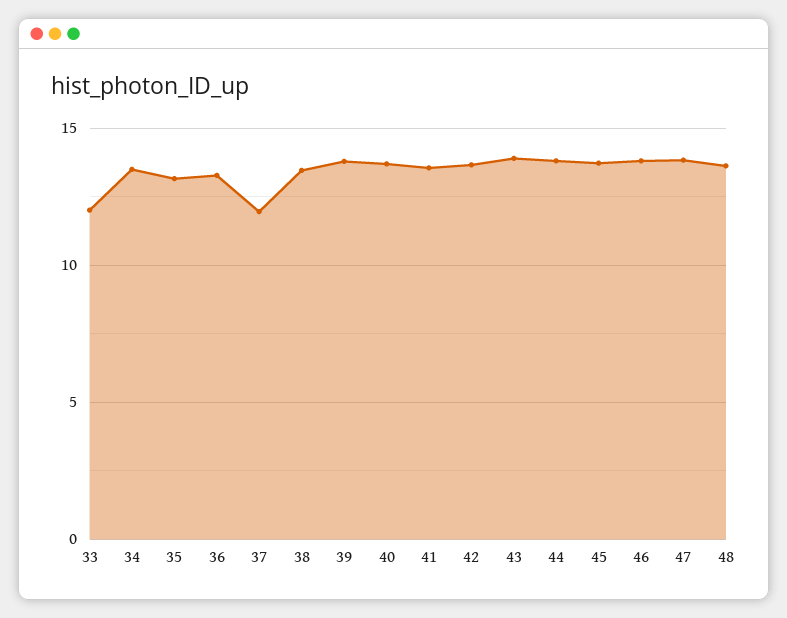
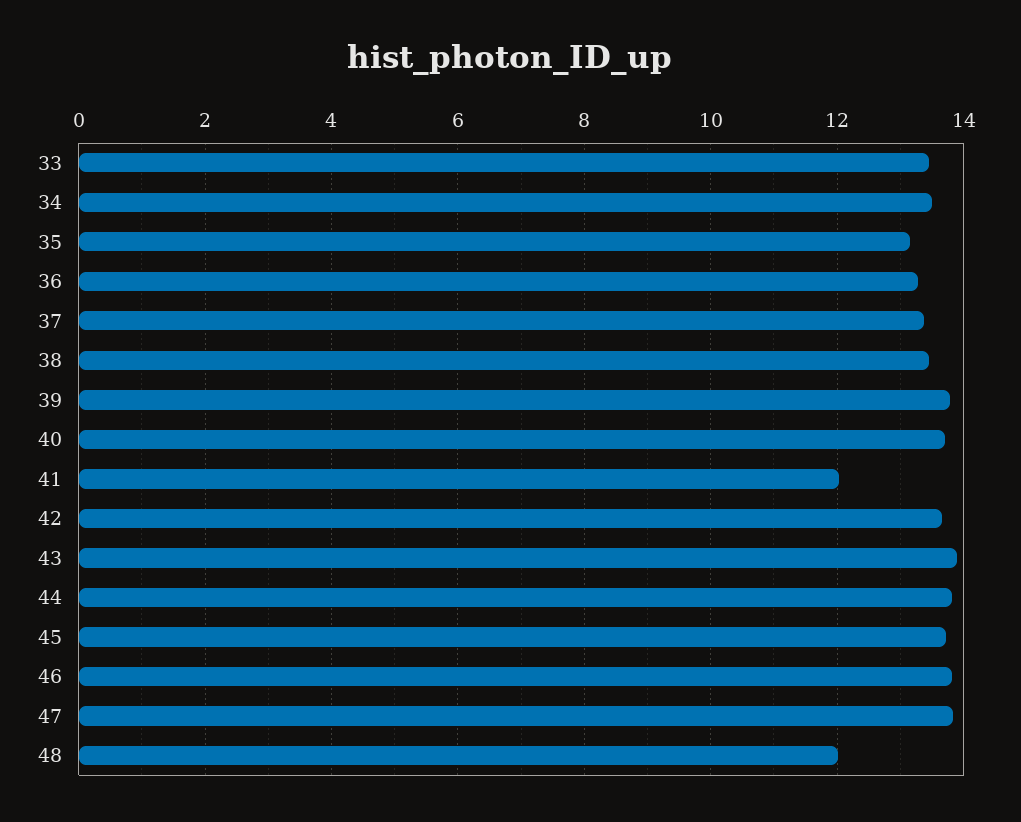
  {
-   "33": 12,
+   "33": 13.4,
    "34": 13.6,
    "35": 13.2,
    "36": 13.2,
-   "37": 12,
+   "37": 13.4,
    "38": 13.4,
    "39": 13.8,
    "40": 13.8,
-   "41": 13.5,
+   "41": 12,
    "42": 13.6,
    "43": 14,
    "44": 13.8,
    "45": 13.8,
    "46": 13.8,
    "47": 13.8,
-   "48": 13.5
+   "48": 12
  }

